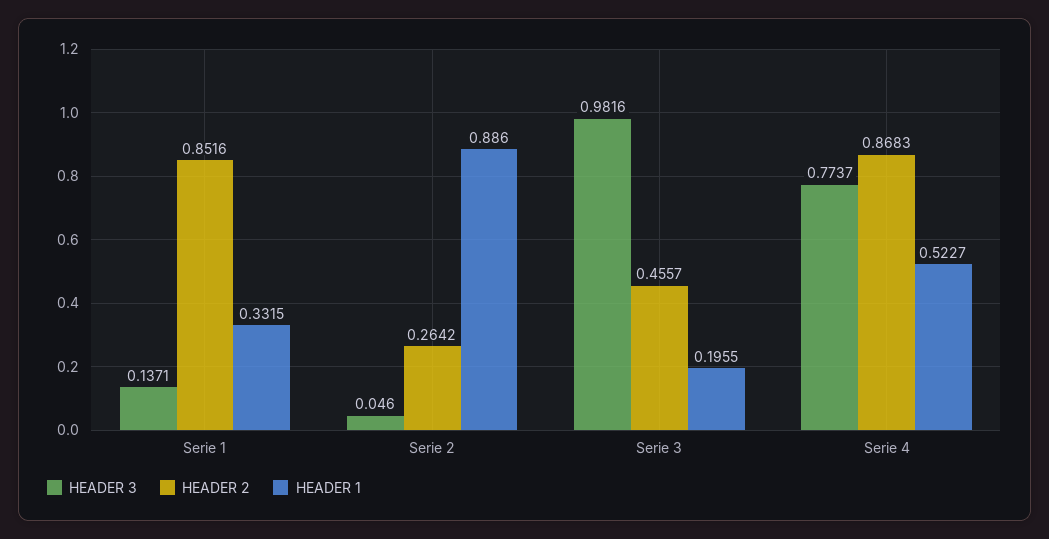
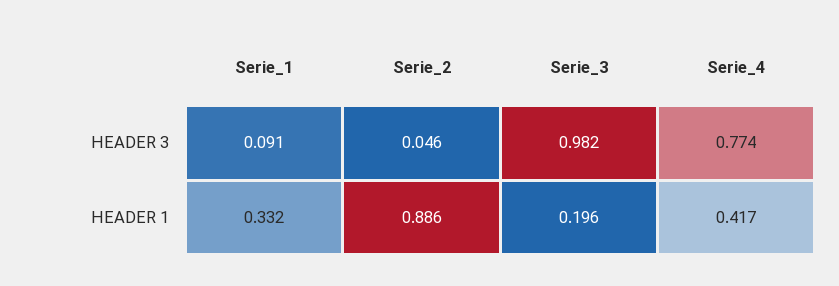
  {
    "HEADER 3": {
-     "Serie 1": 0.1371,
+     "Serie 1": 0.091,
      "Serie 2": 0.046,
      "Serie 3": 0.9816,
      "Serie 4": 0.7737
    },
-   "HEADER 2": {
-     "Serie 1": 0.8516,
-     "Serie 2": 0.2642,
-     "Serie 3": 0.4557,
-     "Serie 4": 0.8683
-   },
    "HEADER 1": {
      "Serie 1": 0.3315,
      "Serie 2": 0.886,
      "Serie 3": 0.1955,
-     "Serie 4": 0.5227
+     "Serie 4": 0.417
    }
  }

